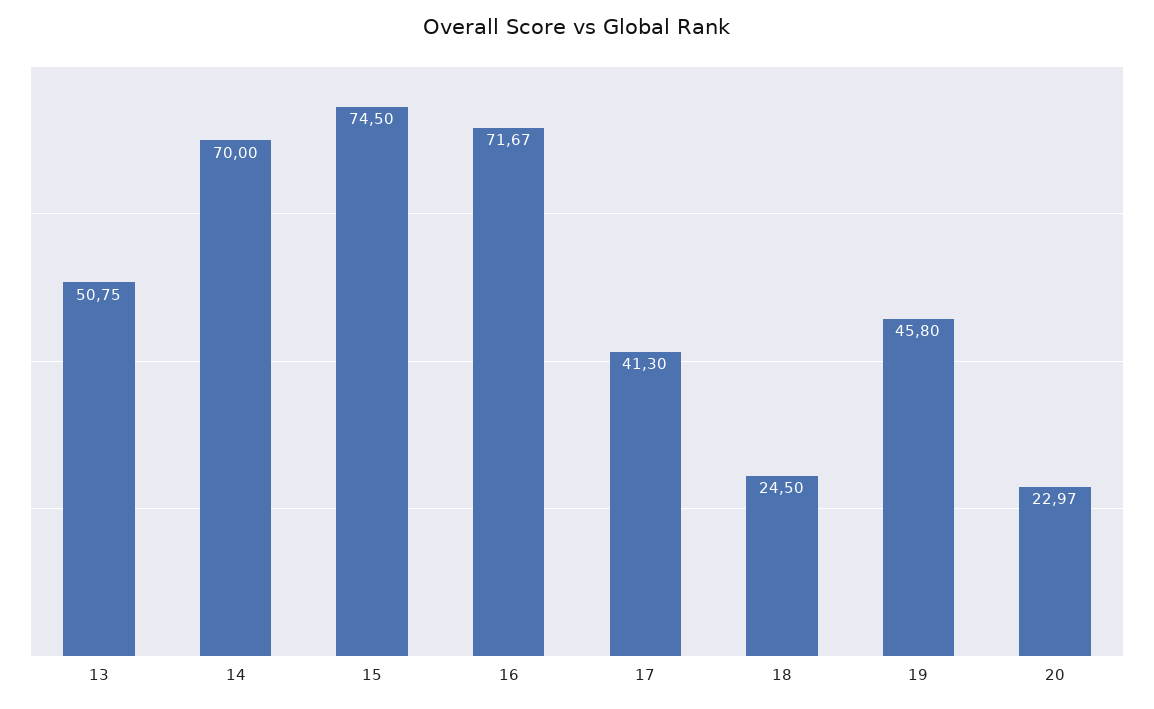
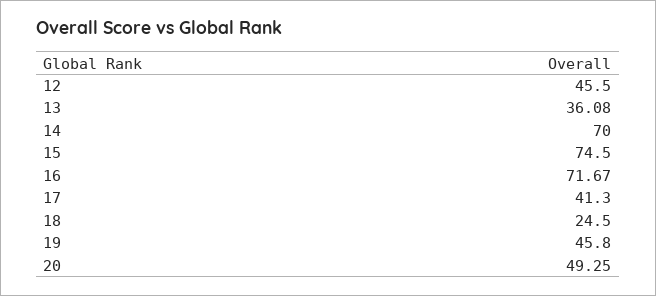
  {
-   "13": 50.75,
+   "13": 36.08,
    "14": 70,
    "15": 74.5,
    "16": 71.67,
    "17": 41.3,
    "18": 24.5,
    "19": 45.8,
-   "20": 22.97
+   "20": 49.25,
+   "12": 45.5
  }

